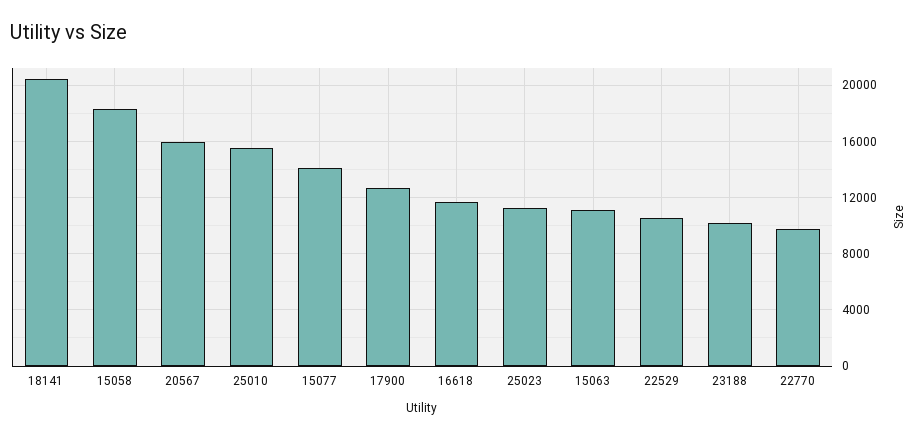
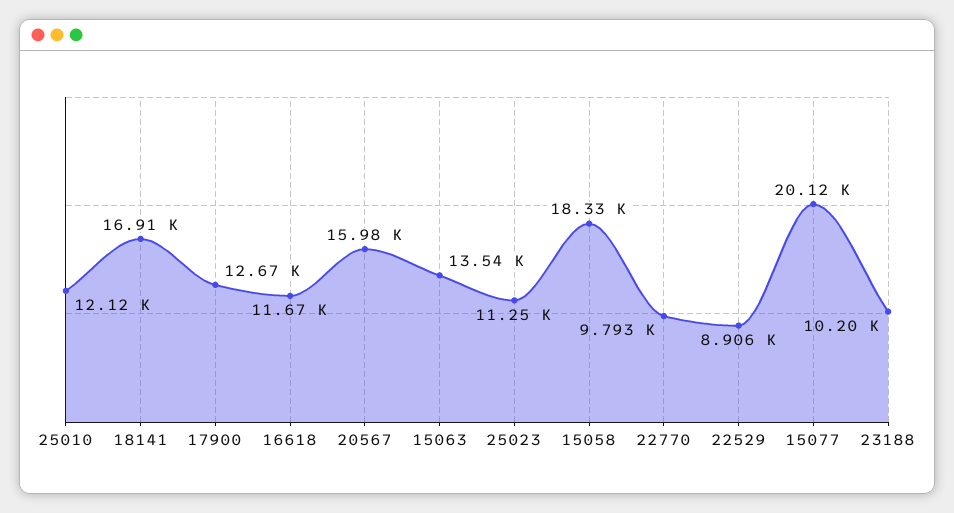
  {
-   "18141": 20500,
+   "18141": 16910,
    "15058": 18330,
    "20567": 15980,
-   "25010": 15500,
+   "25010": 12120,
-   "15077": 14000,
+   "15077": 20120,
    "17900": 12670,
    "16618": 11670,
    "25023": 11250,
-   "15063": 11000,
+   "15063": 13540,
-   "22529": 10500,
+   "22529": 8906,
    "23188": 10200,
    "22770": 9793
  }

